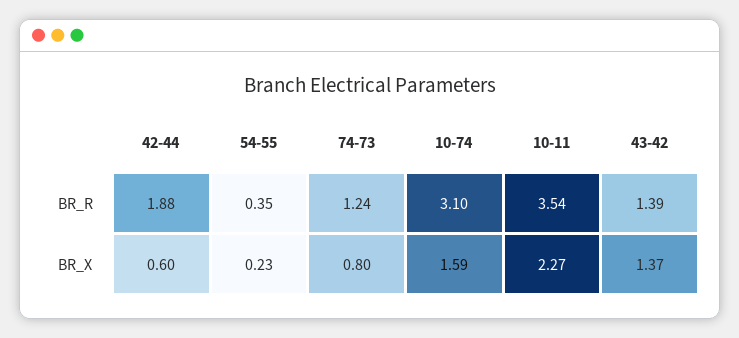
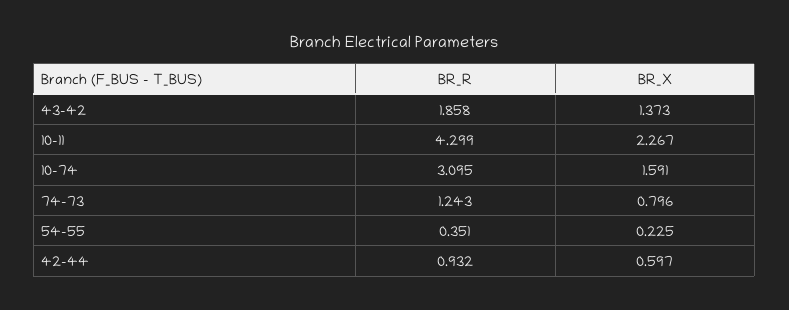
  {
    "42-44": {
-     "BR_R": 1.88,
+     "BR_R": 0.932,
      "BR_X": 0.597
    },
    "54-55": {
      "BR_R": 0.351,
      "BR_X": 0.225
    },
    "74-73": {
      "BR_R": 1.243,
      "BR_X": 0.796
    },
    "10-74": {
      "BR_R": 3.095,
      "BR_X": 1.591
    },
    "10-11": {
-     "BR_R": 3.54,
+     "BR_R": 4.299,
      "BR_X": 2.267
    },
    "43-42": {
-     "BR_R": 1.39,
+     "BR_R": 1.858,
      "BR_X": 1.373
    }
  }

